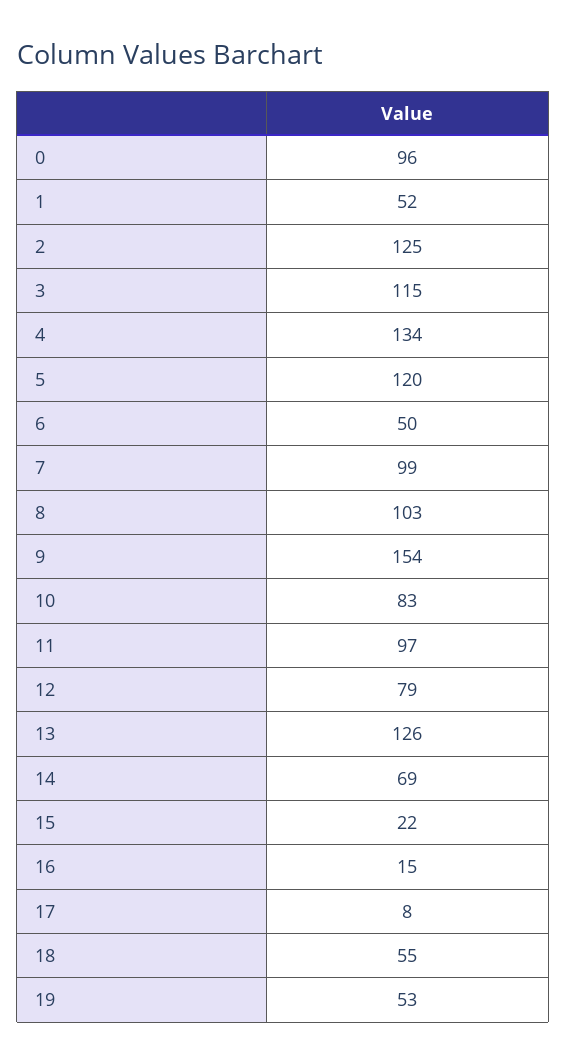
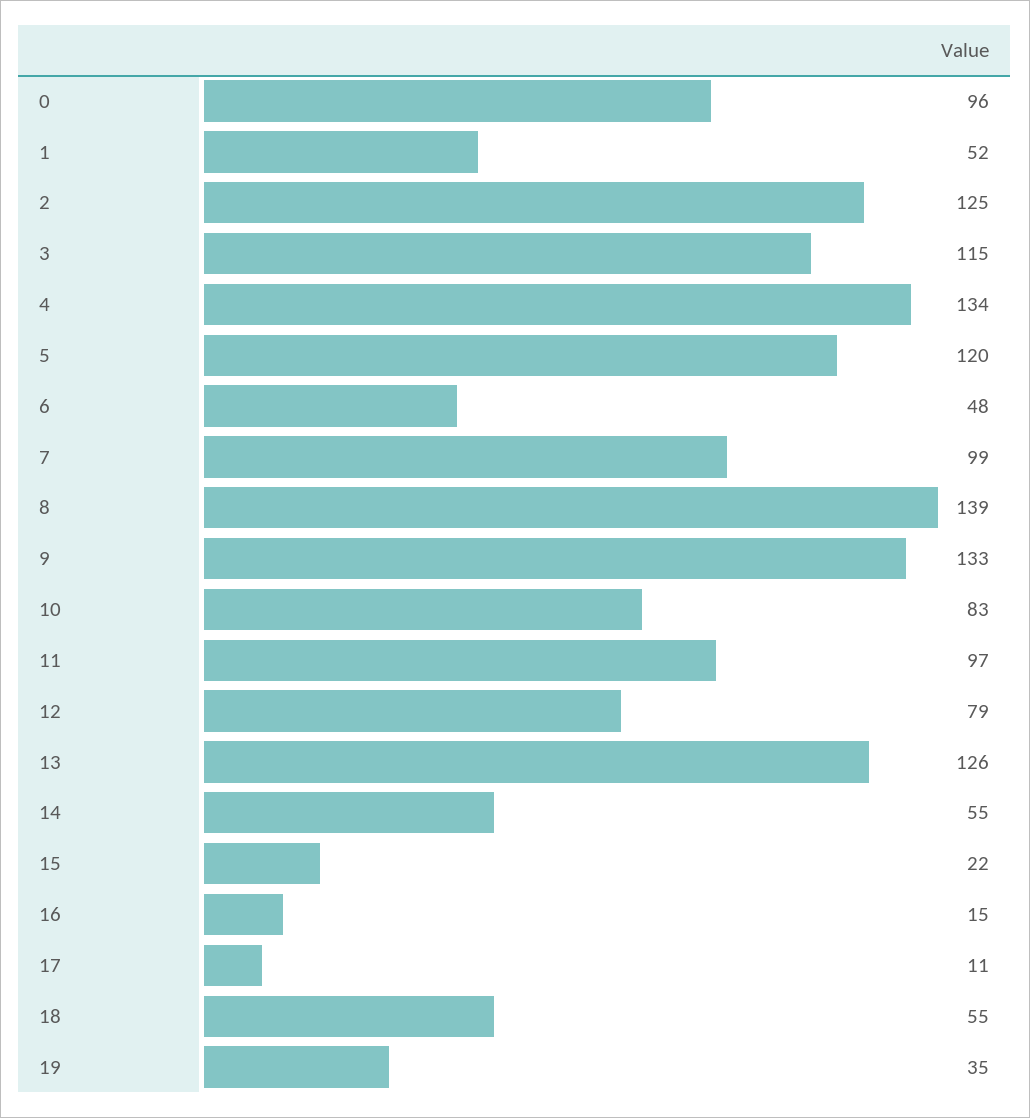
  {
    "0": 96,
    "1": 52,
    "2": 125,
    "3": 115,
    "4": 134,
    "5": 120,
-   "6": 50,
+   "6": 48,
    "7": 99,
-   "8": 103,
+   "8": 139,
-   "9": 154,
+   "9": 133,
    "10": 83,
    "11": 97,
    "12": 79,
    "13": 126,
-   "14": 69,
+   "14": 55,
    "15": 22,
    "16": 15,
-   "17": 8,
+   "17": 11,
    "18": 55,
-   "19": 53
+   "19": 35
  }

